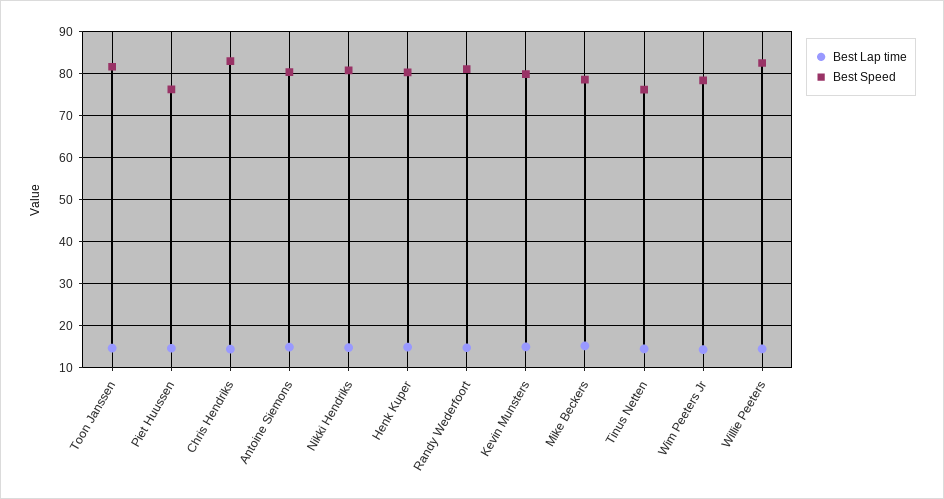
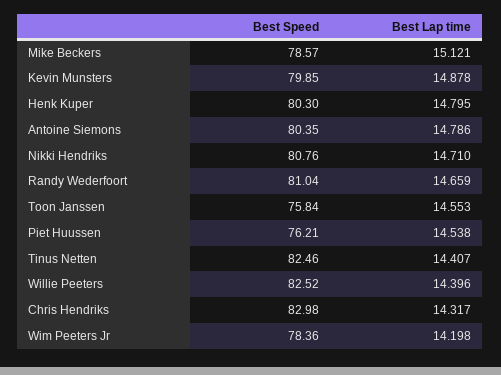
  {
    "Best Lap time": {
      "Toon Janssen": 14.553,
      "Piet Huussen": 14.538,
      "Chris Hendriks": 14.317,
      "Antoine Siemons": 14.786,
      "Nikki Hendriks": 14.71,
      "Henk Kuper": 14.795,
      "Randy Wederfoort": 14.659,
      "Kevin Munsters": 14.878,
      "Mike Beckers": 15.121,
      "Tinus Netten": 14.407,
      "Wim Peeters Jr": 14.198,
      "Willie Peeters": 14.396
    },
    "Best Speed": {
-     "Toon Janssen": 82,
+     "Toon Janssen": 75.84,
      "Piet Huussen": 76.21,
      "Chris Hendriks": 82.98,
      "Antoine Siemons": 80.35,
      "Nikki Hendriks": 80.76,
      "Henk Kuper": 80.3,
      "Randy Wederfoort": 81.04,
      "Kevin Munsters": 79.85,
      "Mike Beckers": 78.57,
-     "Tinus Netten": 76,
+     "Tinus Netten": 82.46,
      "Wim Peeters Jr": 78.36,
      "Willie Peeters": 82.52
    }
  }

